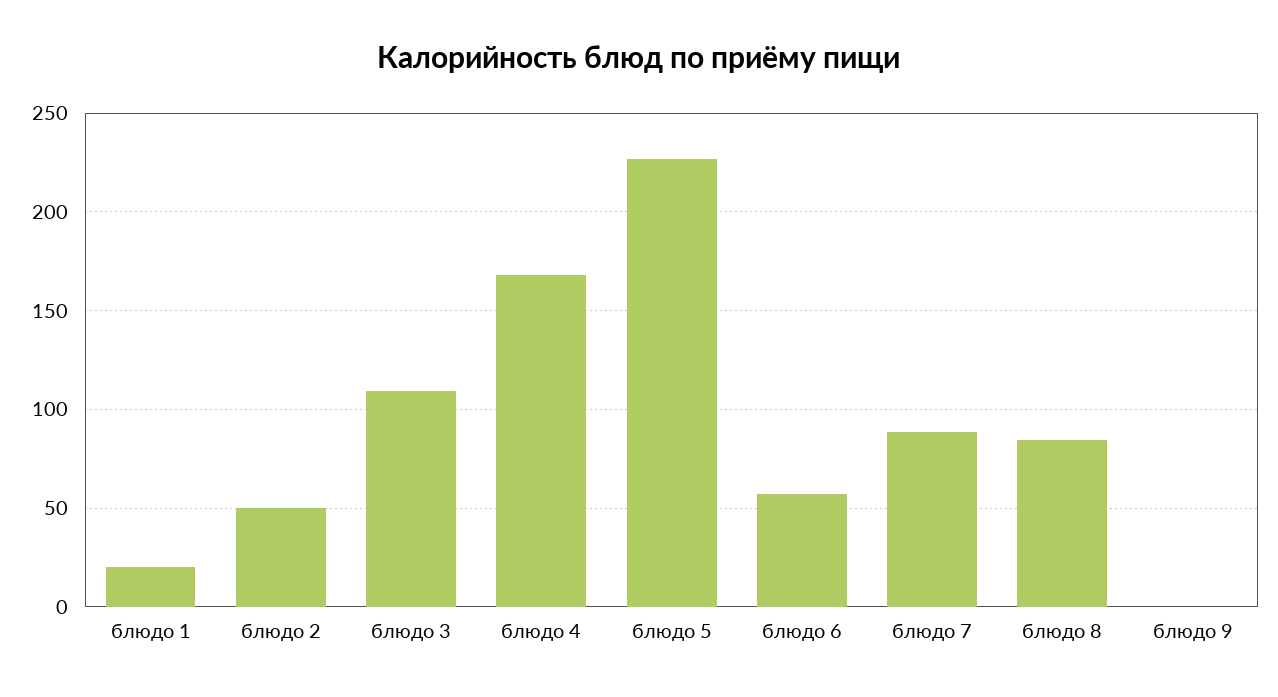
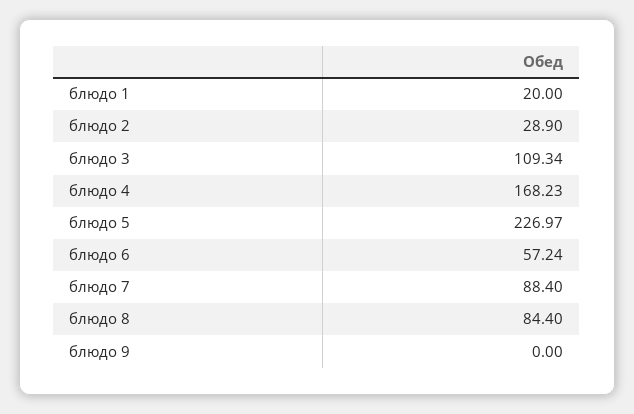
  {
    "блюдо 1": 20,
-   "блюдо 2": 50,
+   "блюдо 2": 28.9,
    "блюдо 3": 109.34,
    "блюдо 4": 168.23,
    "блюдо 5": 226.97,
    "блюдо 6": 57.24,
    "блюдо 7": 88.4,
    "блюдо 8": 84.4,
    "блюдо 9": 0
  }

